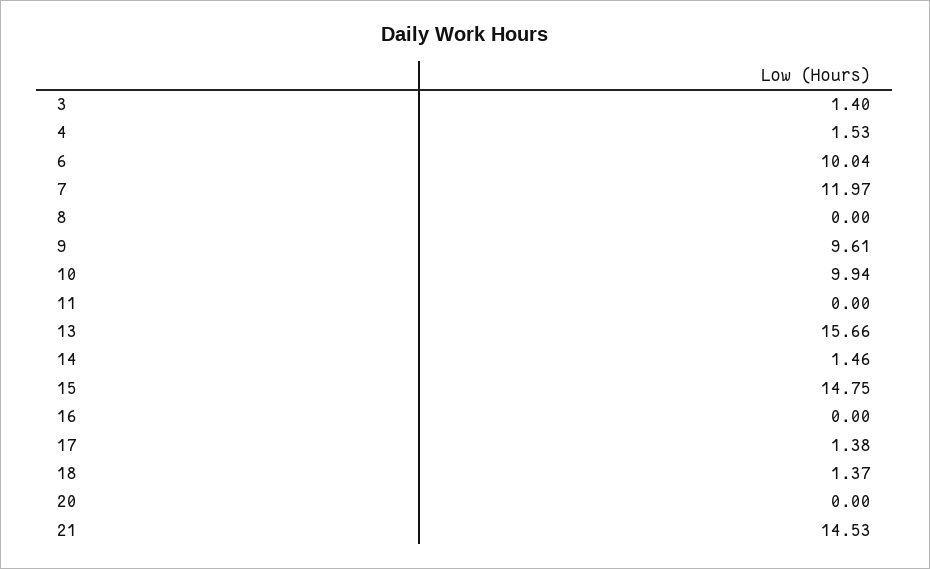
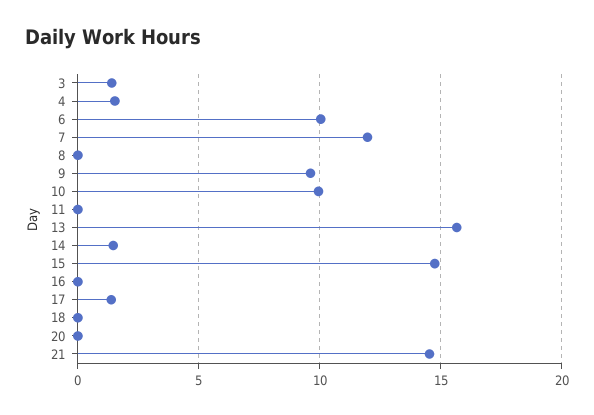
  {
    "3": 1.4,
    "4": 1.53,
    "6": 10.04,
    "7": 11.97,
    "8": 0,
    "9": 9.61,
    "10": 9.94,
    "11": 0,
    "13": 15.66,
    "14": 1.46,
    "15": 14.75,
    "16": 0,
    "17": 1.38,
-   "18": 1.37,
+   "18": 0,
    "20": 0,
    "21": 14.53
  }

